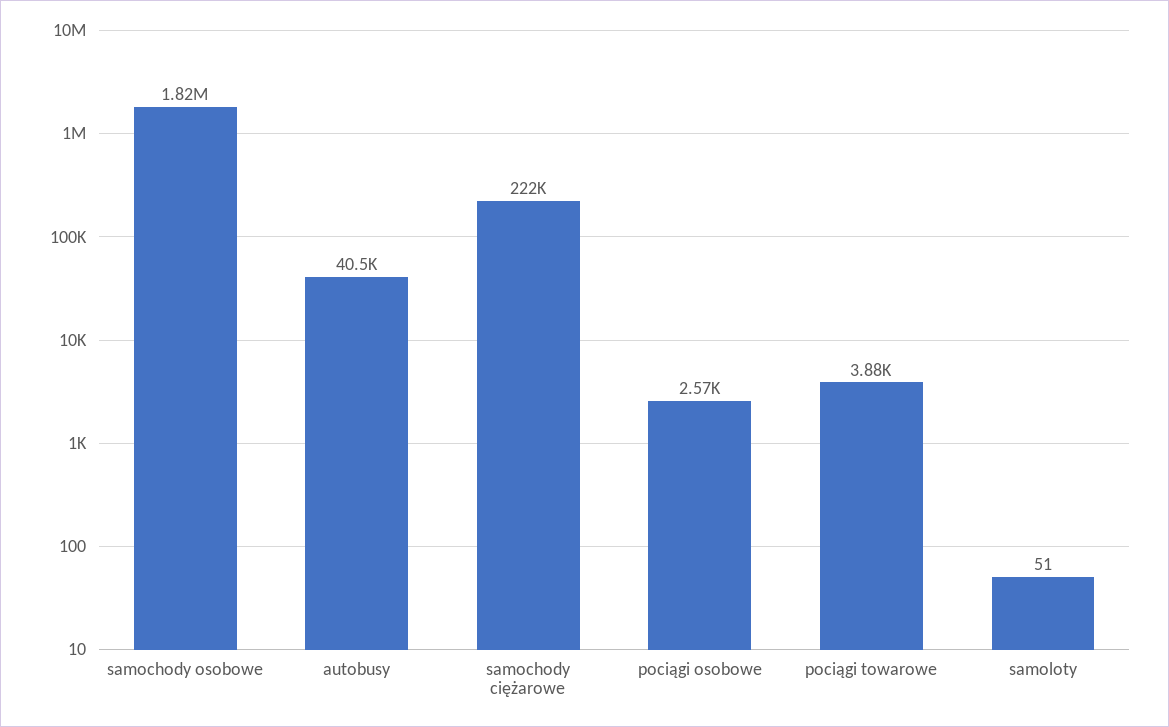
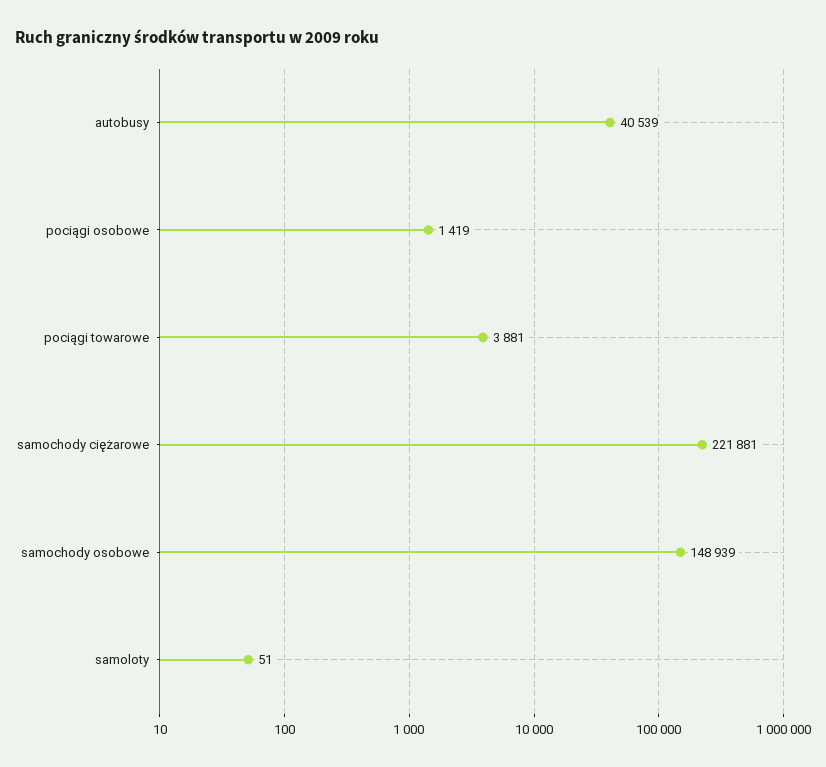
  {
-   "samochody osobowe": 1820000,
+   "samochody osobowe": 148939,
    "autobusy": 40539,
    "samochody ciężarowe": 221881,
-   "pociągi osobowe": 2570,
+   "pociągi osobowe": 1419,
    "pociągi towarowe": 3881,
    "samoloty": 51
  }

